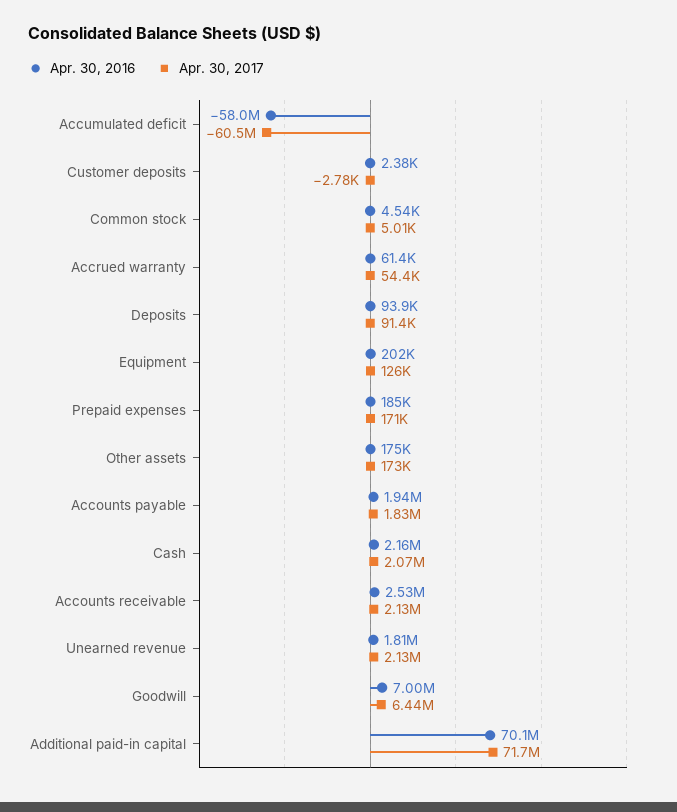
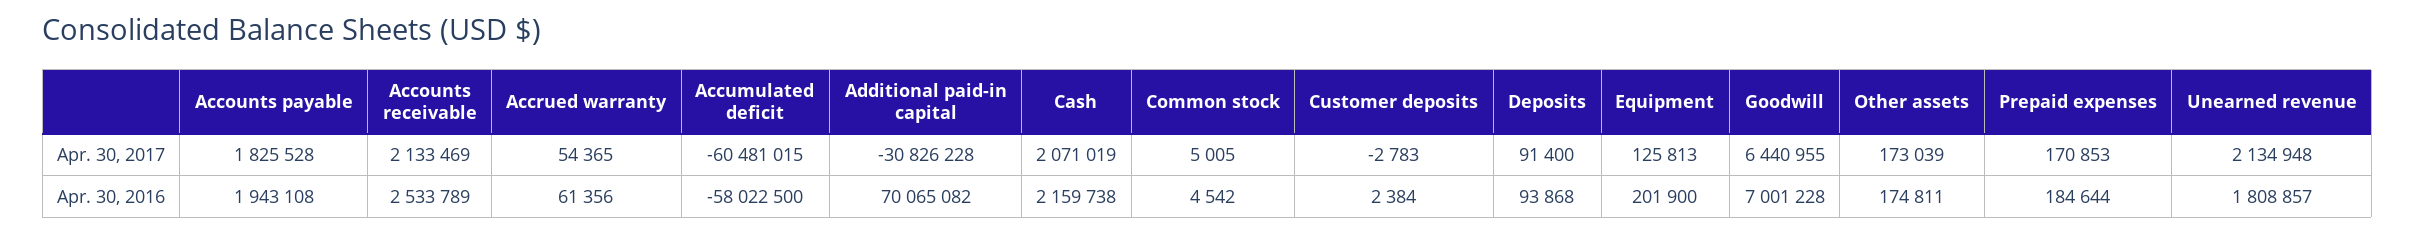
  {
    "Apr. 30, 2016": {
      "Accumulated deficit": -58022500,
      "Customer deposits": 2384,
      "Common stock": 4542,
      "Accrued warranty": 61356,
      "Deposits": 93868,
      "Equipment": 201900,
      "Prepaid expenses": 184644,
      "Other assets": 174811,
      "Accounts payable": 1943108,
      "Cash": 2159738,
      "Accounts receivable": 2533789,
      "Unearned revenue": 1808857,
      "Goodwill": 7001228,
      "Additional paid-in capital": 70065082
    },
    "Apr. 30, 2017": {
      "Accumulated deficit": -60481015,
      "Customer deposits": -2783,
      "Common stock": 5005,
      "Accrued warranty": 54365,
      "Deposits": 91400,
      "Equipment": 125813,
      "Prepaid expenses": 170853,
      "Other assets": 173039,
      "Accounts payable": 1825528,
      "Cash": 2071019,
      "Accounts receivable": 2133469,
      "Unearned revenue": 2134948,
      "Goodwill": 6440955,
-     "Additional paid-in capital": 71700000
+     "Additional paid-in capital": -30826228
    }
  }

